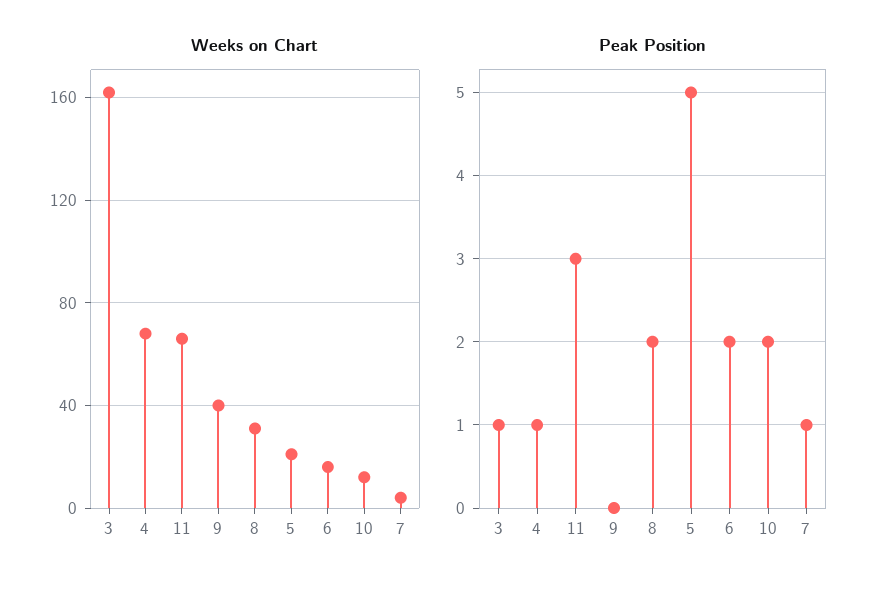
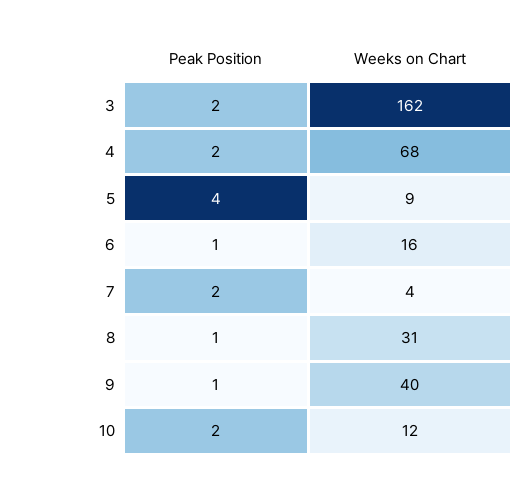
  {
    "Weeks on Chart": {
      "3": 162,
      "4": 68,
-     "11": 65,
      "9": 40,
      "8": 31,
-     "5": 20,
+     "5": 9,
      "6": 16,
      "10": 12,
      "7": 4
    },
    "Peak Position": {
-     "3": 1,
+     "3": 2,
-     "4": 1,
+     "4": 2,
-     "11": 3,
-     "9": 0,
+     "9": 1,
-     "8": 2,
+     "8": 1,
-     "5": 5,
+     "5": 4,
-     "6": 2,
+     "6": 1,
      "10": 2,
-     "7": 1
+     "7": 2
    }
  }

